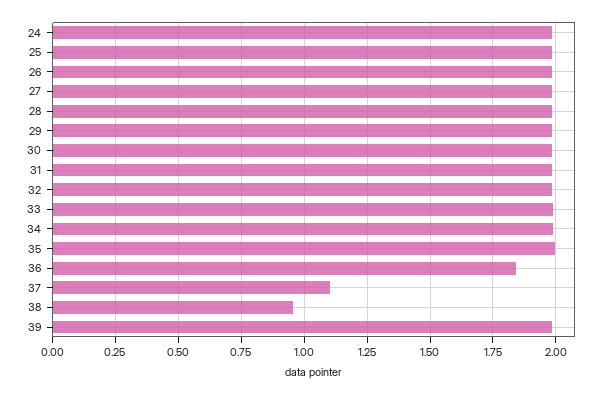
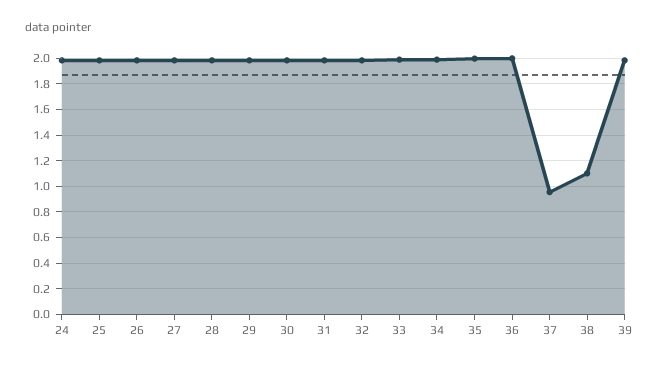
  {
    "24": 1.975,
    "25": 1.975,
    "26": 1.975,
    "27": 1.975,
    "28": 1.975,
    "29": 1.975,
    "30": 1.975,
    "31": 1.975,
    "32": 1.975,
    "33": 2,
    "34": 2,
    "35": 2,
-   "36": 1.85,
+   "36": 2,
-   "37": 1.1,
+   "37": 0.95,
-   "38": 0.95,
+   "38": 1.1,
    "39": 1.975
  }

